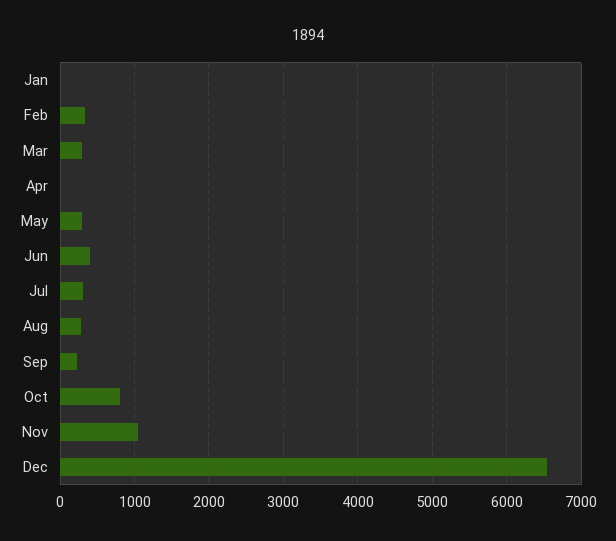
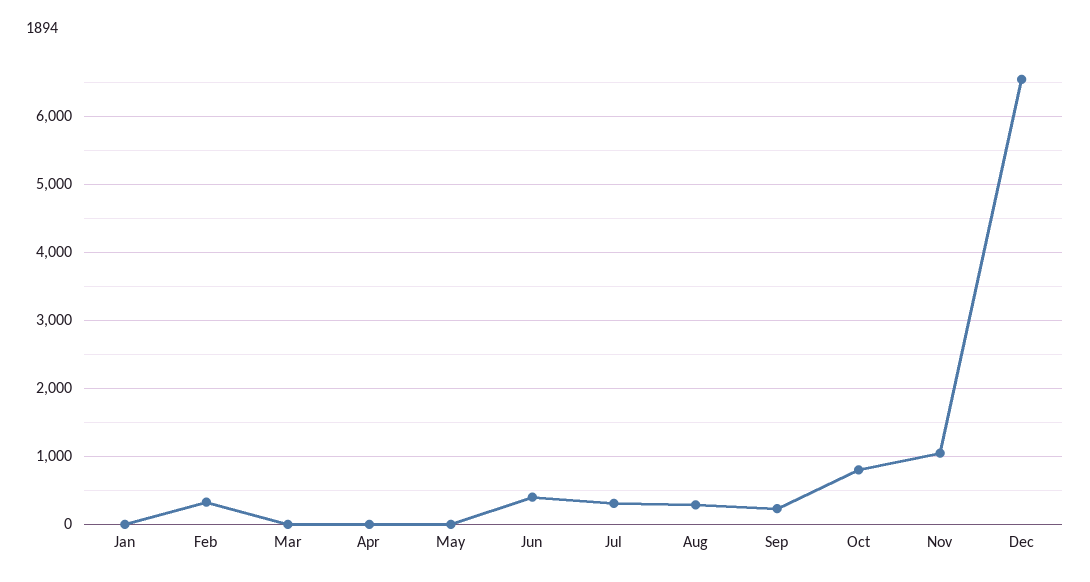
  {
    "Jan": 0,
    "Feb": 300,
-   "Mar": 300,
+   "Mar": 0,
    "Apr": 0,
-   "May": 300,
+   "May": 0,
    "Jun": 400,
    "Jul": 300,
    "Aug": 300,
    "Sep": 200,
    "Oct": 800,
    "Nov": 1000,
    "Dec": 6500
  }

